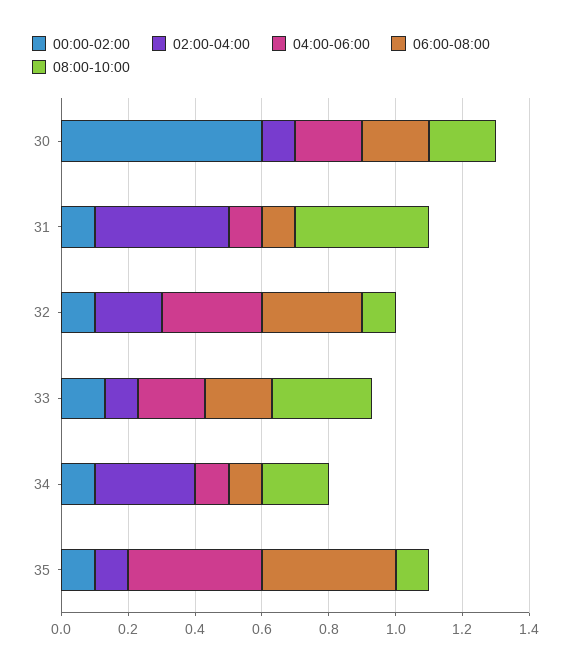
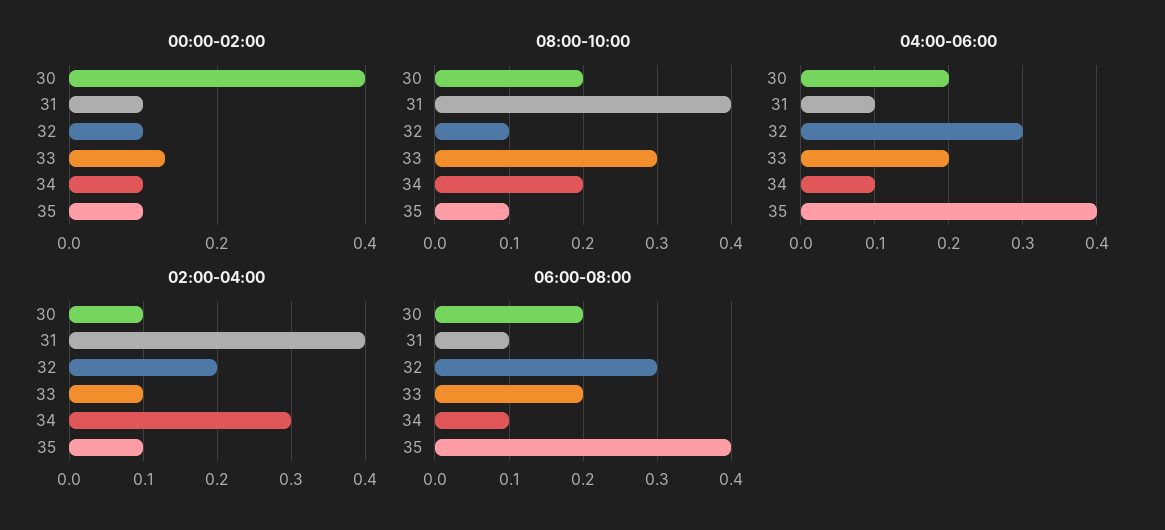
  {
    "00:00-02:00": {
-     "30": 0.6,
+     "30": 0.4,
      "31": 0.1,
      "32": 0.1,
      "33": 0.15,
      "34": 0.1,
      "35": 0.1
    },
    "02:00-04:00": {
      "30": 0.1,
      "31": 0.4,
      "32": 0.2,
      "33": 0.1,
      "34": 0.3,
      "35": 0.1
    },
    "04:00-06:00": {
      "30": 0.2,
      "31": 0.1,
      "32": 0.3,
      "33": 0.2,
      "34": 0.1,
      "35": 0.4
    },
    "06:00-08:00": {
      "30": 0.2,
      "31": 0.1,
      "32": 0.3,
      "33": 0.2,
      "34": 0.1,
      "35": 0.4
    },
    "08:00-10:00": {
      "30": 0.2,
      "31": 0.4,
      "32": 0.1,
      "33": 0.3,
      "34": 0.2,
      "35": 0.1
    }
  }

